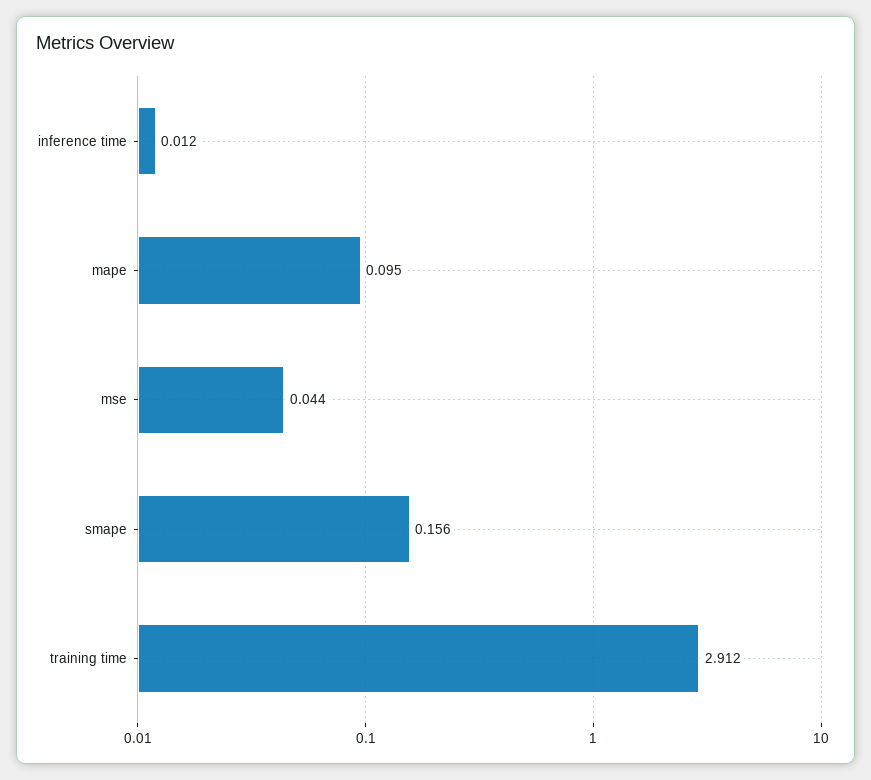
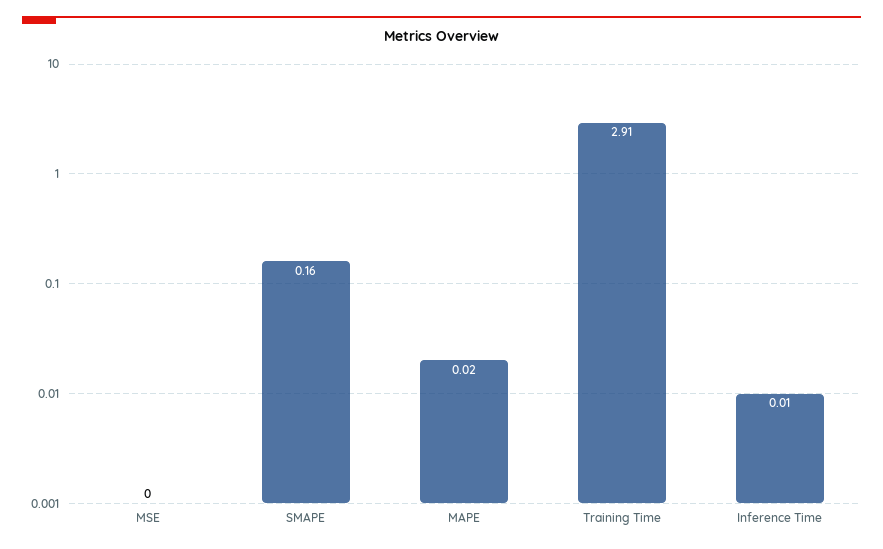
  {
    "inference time": 0.012,
-   "mape": 0.095,
+   "mape": 0.02,
-   "mse": 0.044,
+   "mse": 0,
    "smape": 0.156,
    "training time": 2.912
  }

